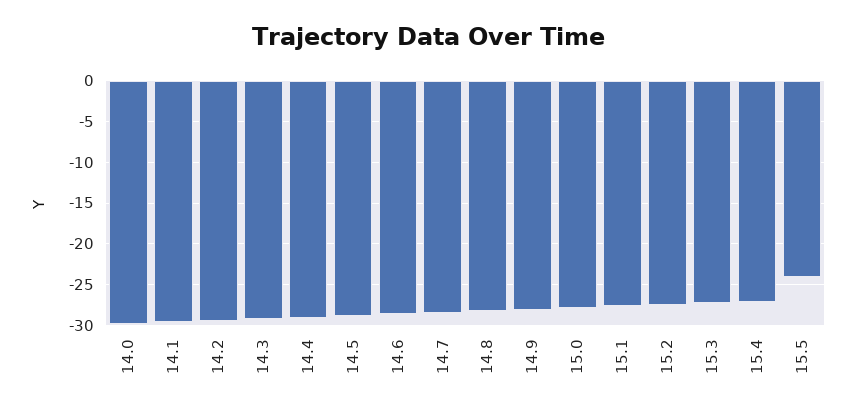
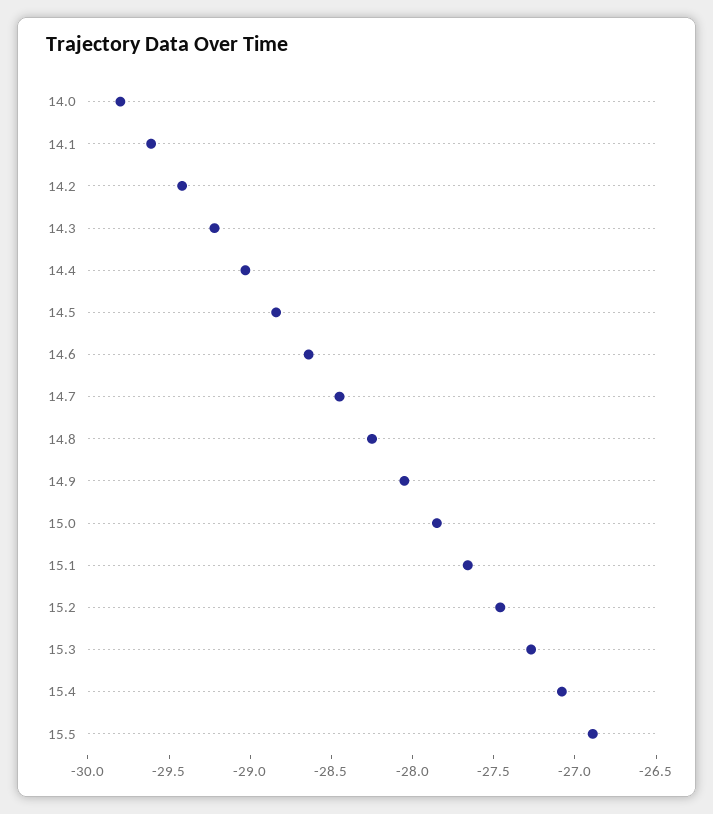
  {
    "14.0": -29.8,
    "14.1": -29.6,
    "14.2": -29.4,
    "14.3": -29.2,
    "14.4": -29,
    "14.5": -28.8,
    "14.6": -28.6,
    "14.7": -28.5,
    "14.8": -28.3,
    "14.9": -28.1,
    "15.0": -27.9,
    "15.1": -27.7,
    "15.2": -27.5,
    "15.3": -27.3,
    "15.4": -27.1,
-   "15.5": -24
+   "15.5": -26.9
  }

